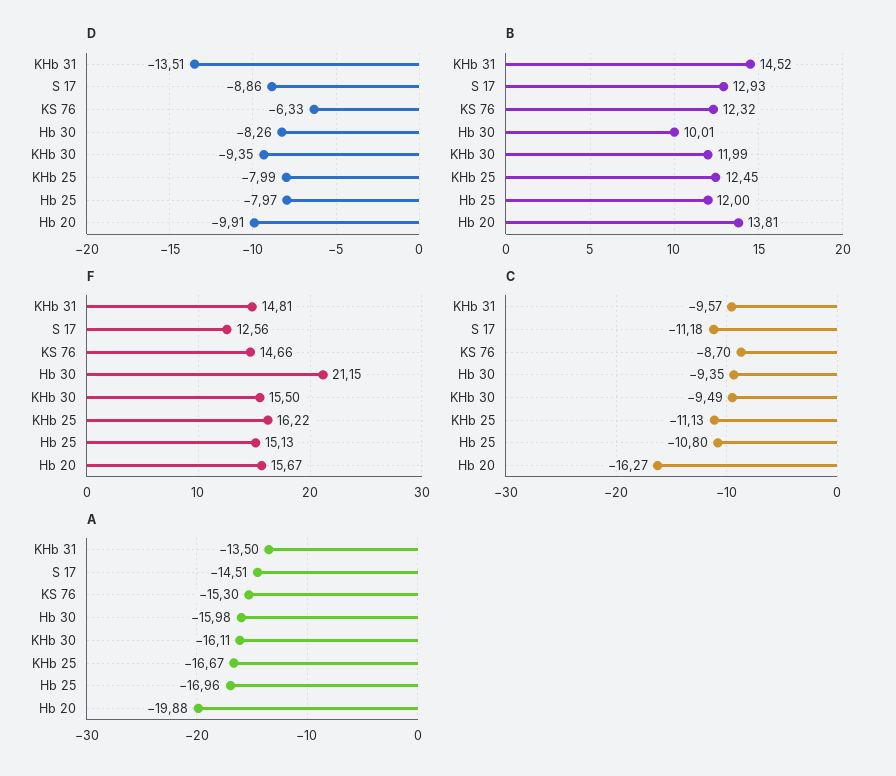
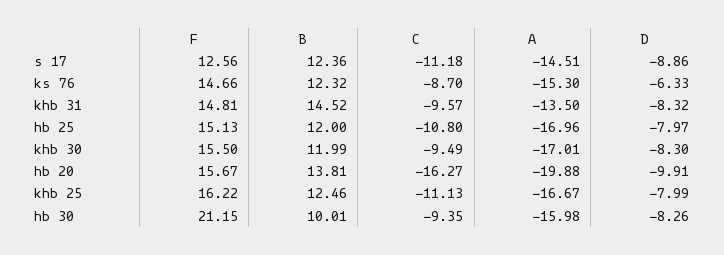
  {
    "D": {
-     "KHb 31": -13.51,
+     "KHb 31": -8.32,
      "S 17": -8.86,
      "KS 76": -6.33,
      "Hb 30": -8.26,
-     "KHb 30": -9.35,
+     "KHb 30": -8.3,
      "KHb 25": -7.99,
      "Hb 25": -7.97,
      "Hb 20": -9.91
    },
    "B": {
      "KHb 31": 14.52,
-     "S 17": 12.93,
+     "S 17": 12.36,
      "KS 76": 12.32,
      "Hb 30": 10.01,
      "KHb 30": 11.99,
-     "KHb 25": 12.45,
+     "KHb 25": 12.46,
      "Hb 25": 12,
      "Hb 20": 13.81
    },
    "F": {
      "KHb 31": 14.81,
      "S 17": 12.56,
      "KS 76": 14.66,
      "Hb 30": 21.15,
      "KHb 30": 15.5,
      "KHb 25": 16.22,
      "Hb 25": 15.13,
      "Hb 20": 15.67
    },
    "C": {
      "KHb 31": -9.57,
      "S 17": -11.18,
      "KS 76": -8.7,
      "Hb 30": -9.35,
      "KHb 30": -9.49,
      "KHb 25": -11.13,
      "Hb 25": -10.8,
      "Hb 20": -16.27
    },
    "A": {
      "KHb 31": -13.5,
      "S 17": -14.51,
      "KS 76": -15.3,
      "Hb 30": -15.98,
-     "KHb 30": -16.11,
+     "KHb 30": -17.01,
      "KHb 25": -16.67,
      "Hb 25": -16.96,
      "Hb 20": -19.88
    }
  }

